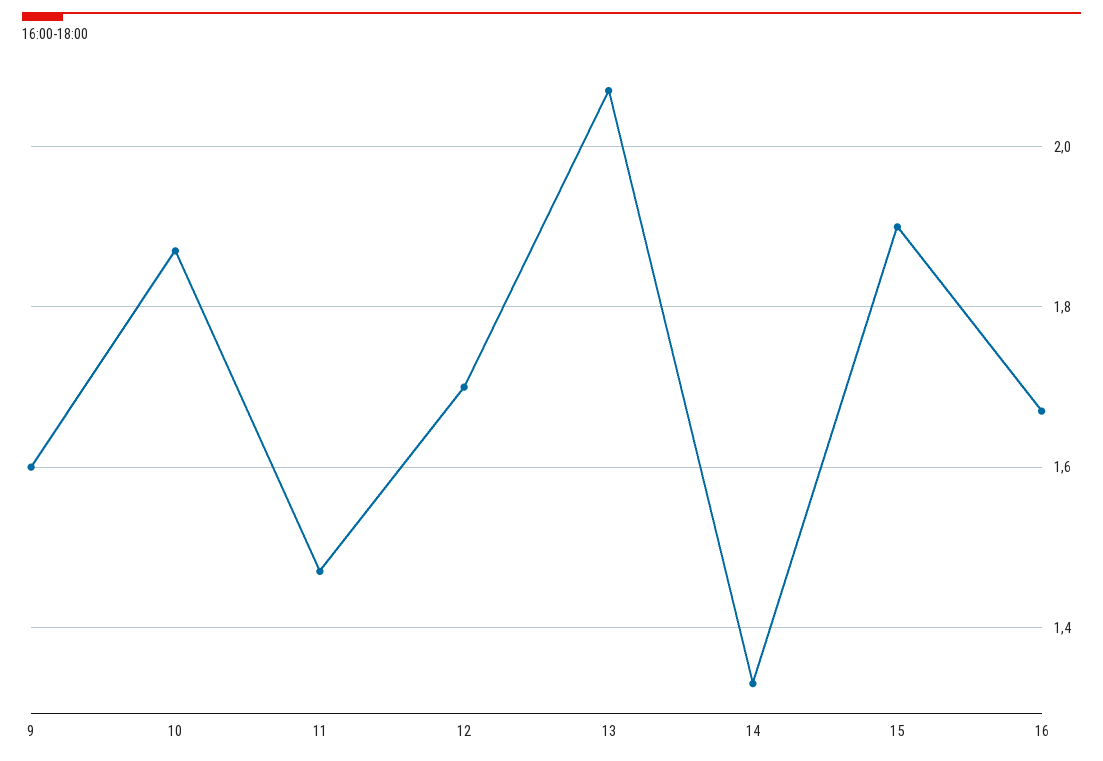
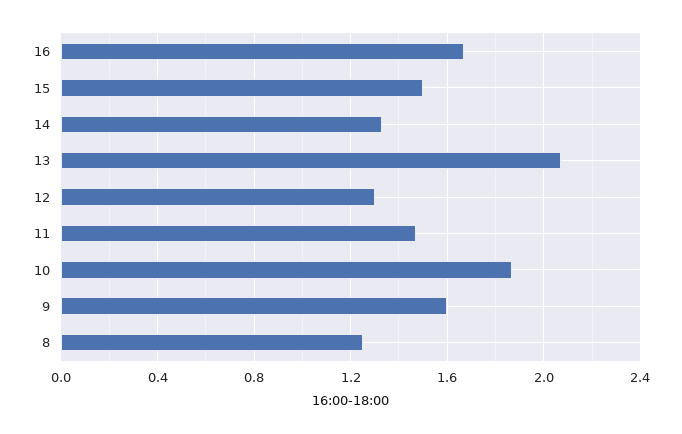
  {
    "9": 1.6,
    "10": 1.85,
    "11": 1.45,
-   "12": 1.7,
+   "12": 1.3,
    "13": 2.05,
    "14": 1.35,
-   "15": 1.9,
+   "15": 1.5,
-   "16": 1.65
+   "16": 1.65,
+   "8": 1.25
  }

